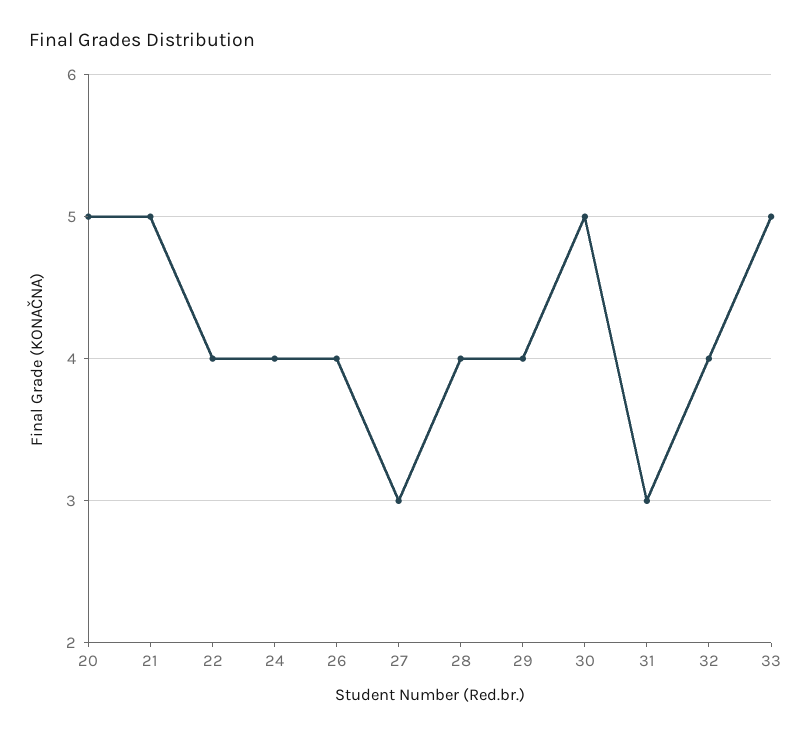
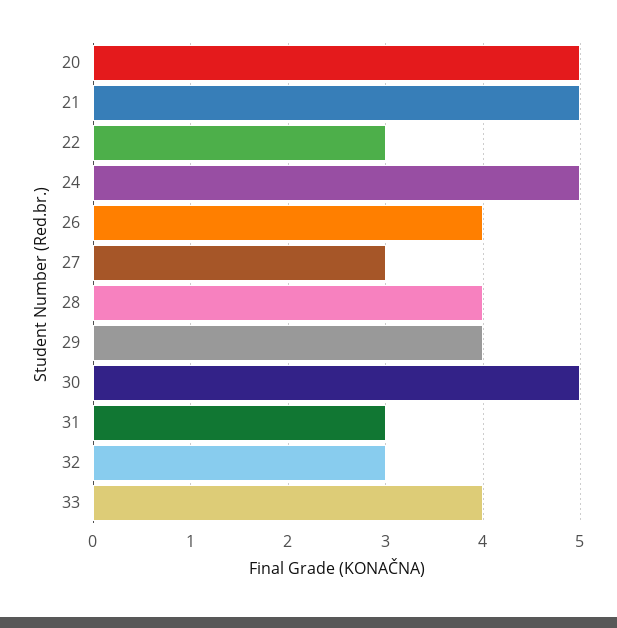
  {
    "20": 5,
    "21": 5,
-   "22": 4,
+   "22": 3,
-   "24": 4,
+   "24": 5,
    "26": 4,
    "27": 3,
    "28": 4,
    "29": 4,
    "30": 5,
    "31": 3,
-   "32": 4,
+   "32": 3,
-   "33": 5
+   "33": 4
  }

